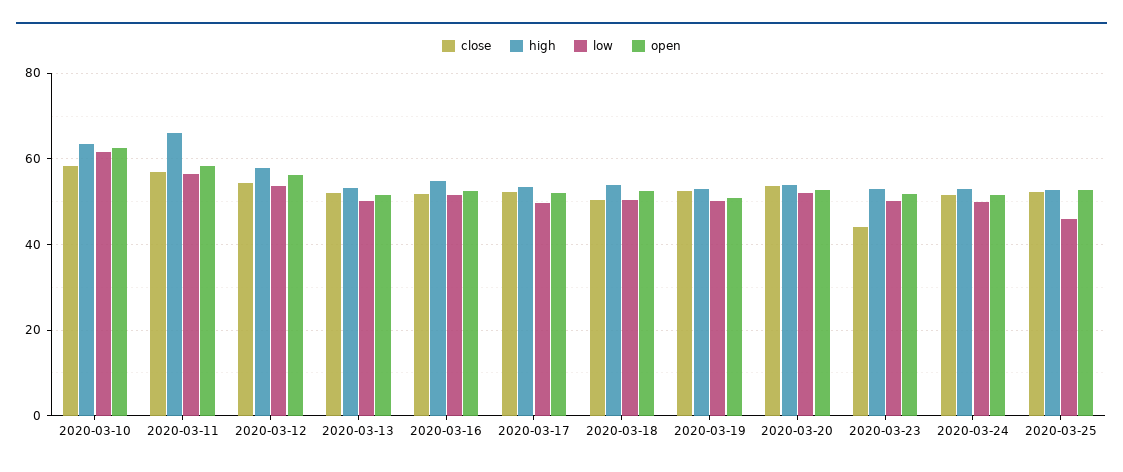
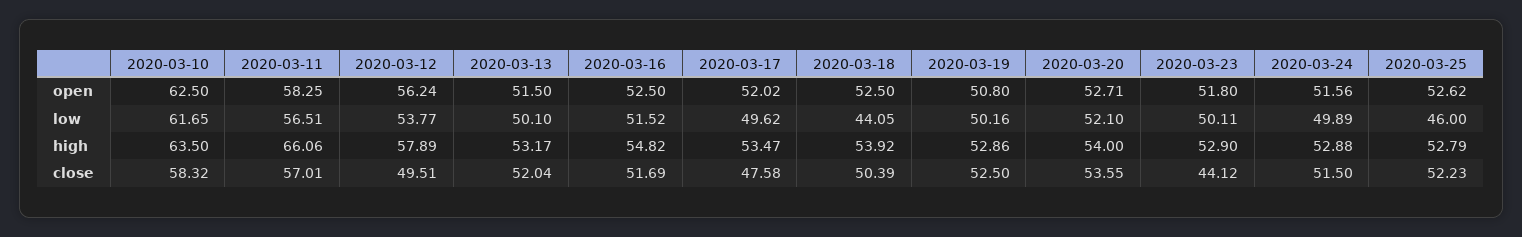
  {
    "close": {
      "2020-03-10": 58.32,
      "2020-03-11": 57.01,
-     "2020-03-12": 54,
+     "2020-03-12": 49.51,
      "2020-03-13": 52.04,
      "2020-03-16": 51.69,
-     "2020-03-17": 52,
+     "2020-03-17": 47.58,
      "2020-03-18": 50.39,
      "2020-03-19": 52.5,
      "2020-03-20": 53.55,
      "2020-03-23": 44.12,
      "2020-03-24": 51.5,
      "2020-03-25": 52.23
    },
    "high": {
      "2020-03-10": 63.5,
      "2020-03-11": 66.06,
      "2020-03-12": 57.89,
      "2020-03-13": 53.17,
      "2020-03-16": 54.82,
      "2020-03-17": 53.47,
      "2020-03-18": 53.92,
      "2020-03-19": 52.86,
      "2020-03-20": 54,
      "2020-03-23": 52.9,
      "2020-03-24": 52.88,
      "2020-03-25": 52.79
    },
    "low": {
      "2020-03-10": 61.65,
      "2020-03-11": 56.51,
      "2020-03-12": 53.77,
      "2020-03-13": 50.1,
      "2020-03-16": 51.52,
      "2020-03-17": 49.62,
-     "2020-03-18": 50,
+     "2020-03-18": 44.05,
      "2020-03-19": 50.16,
      "2020-03-20": 52.1,
      "2020-03-23": 50.11,
      "2020-03-24": 49.89,
      "2020-03-25": 46
    },
    "open": {
      "2020-03-10": 62.5,
      "2020-03-11": 58.25,
      "2020-03-12": 56.24,
      "2020-03-13": 51.5,
      "2020-03-16": 52.5,
      "2020-03-17": 52.02,
      "2020-03-18": 52.5,
      "2020-03-19": 50.8,
      "2020-03-20": 52.71,
      "2020-03-23": 51.8,
      "2020-03-24": 51.56,
      "2020-03-25": 52.62
    }
  }

